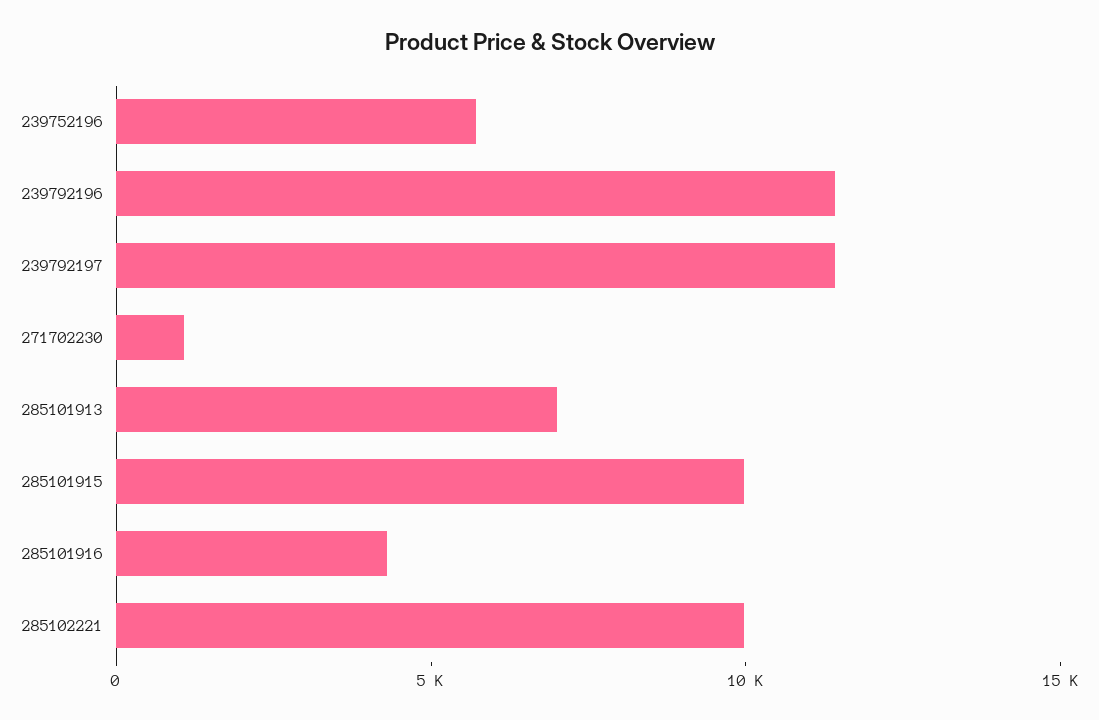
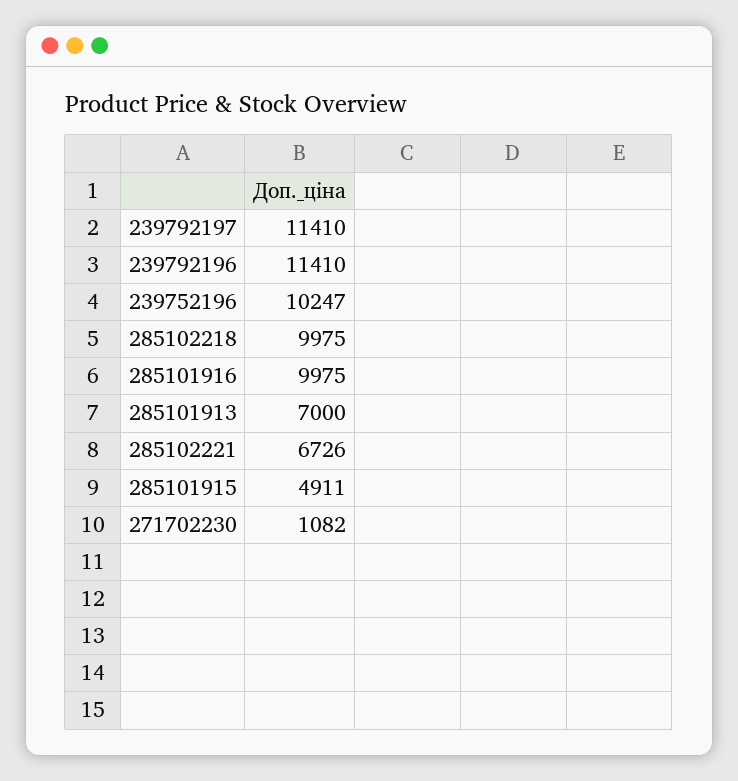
  {
-   "239752196": 6000,
+   "239752196": 10247,
    "239792196": 11410,
    "239792197": 11410,
    "271702230": 1082,
    "285101913": 7000,
-   "285101915": 10000,
+   "285101915": 4911,
-   "285101916": 4000,
+   "285101916": 9975,
-   "285102221": 10000
+   "285102221": 6726,
+   "285102218": 9975
  }

